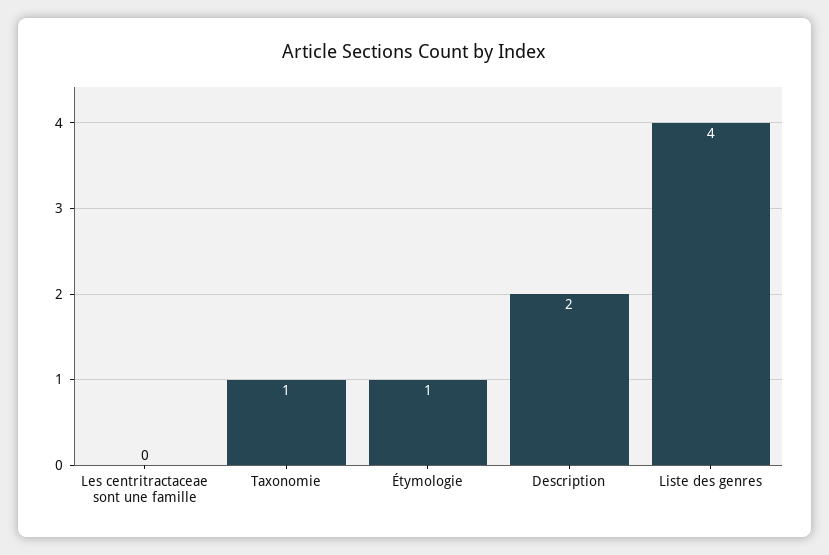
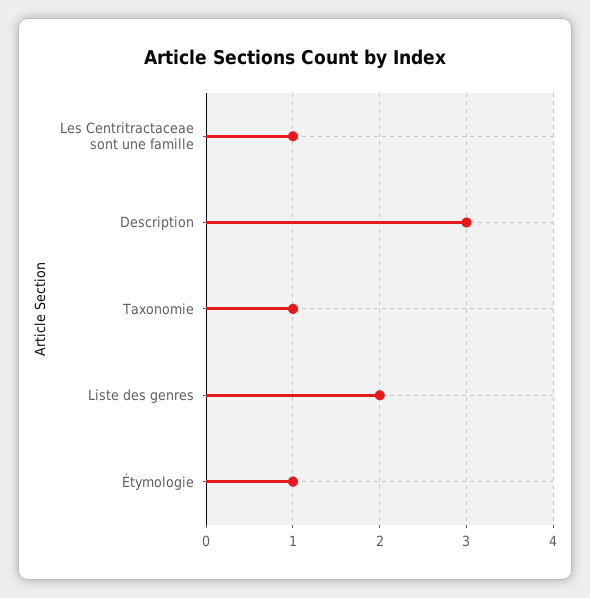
  {
-   "Les centritractaceae sont une famille": 0,
+   "Les centritractaceae sont une famille": 1,
    "Taxonomie": 1,
    "Étymologie": 1,
-   "Description": 2,
+   "Description": 3,
-   "Liste des genres": 4
+   "Liste des genres": 2
  }

